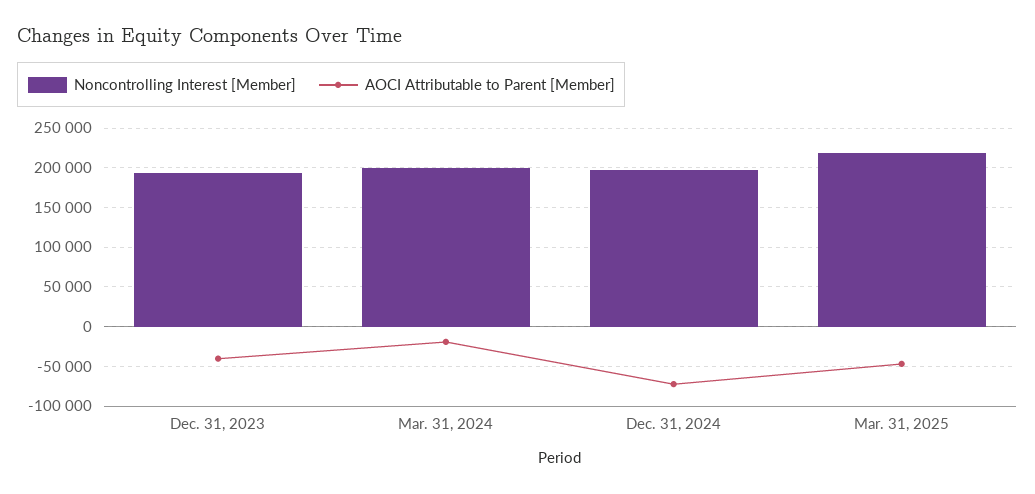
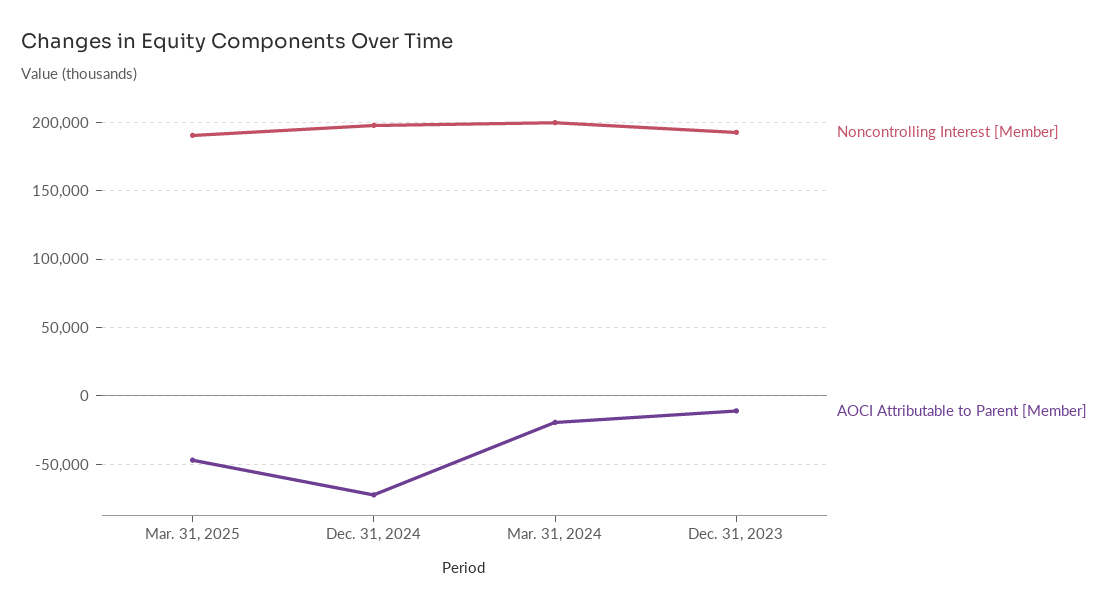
  {
    "Noncontrolling Interest [Member]": {
      "Dec. 31, 2023": 195000,
      "Mar. 31, 2024": 200000,
      "Dec. 31, 2024": 200000,
-     "Mar. 31, 2025": 220000
+     "Mar. 31, 2025": 190000
    },
    "AOCI Attributable to Parent [Member]": {
-     "Dec. 31, 2023": -40000,
+     "Dec. 31, 2023": -10000,
      "Mar. 31, 2024": -20000,
      "Dec. 31, 2024": -70000,
      "Mar. 31, 2025": -45000
    }
  }

